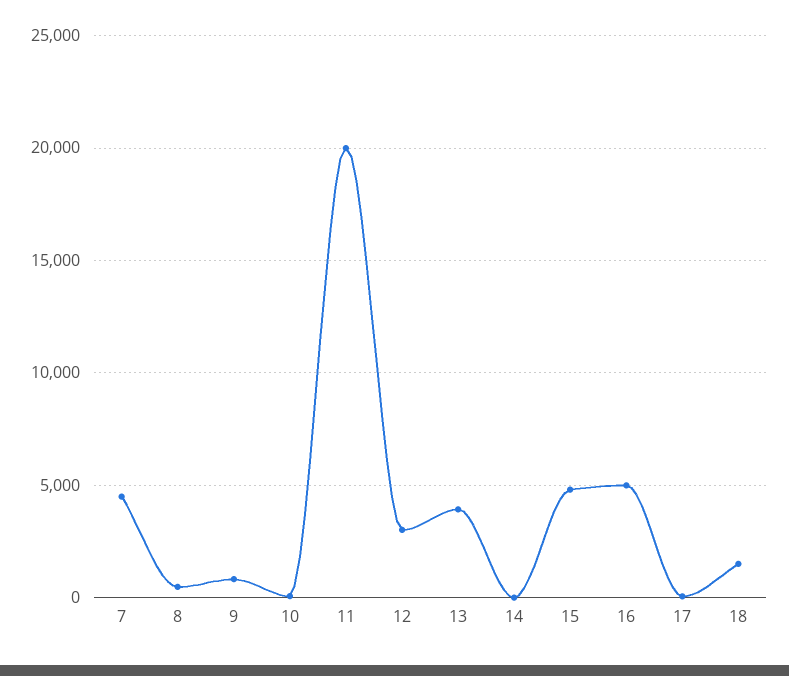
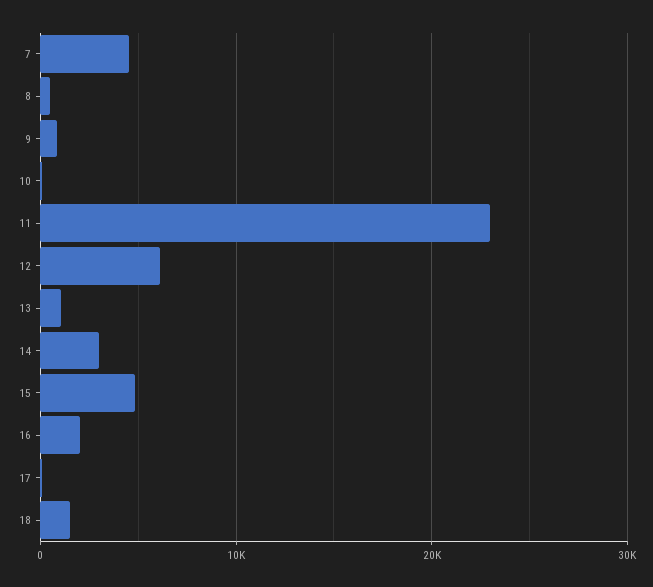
  {
    "7": 4500,
    "8": 500,
    "9": 1000,
    "10": 0,
-   "11": 20000,
+   "11": 23000,
-   "12": 3000,
+   "12": 6000,
-   "13": 4000,
+   "13": 1000,
-   "14": 0,
+   "14": 3000,
    "15": 5000,
-   "16": 5000,
+   "16": 2000,
    "17": 0,
    "18": 1500
  }

